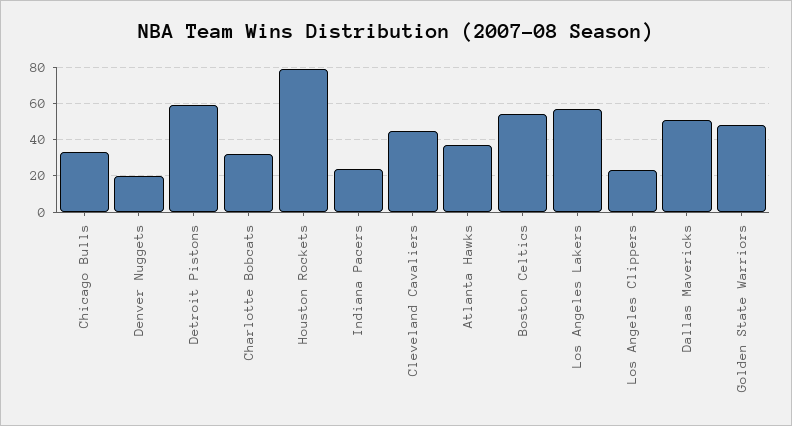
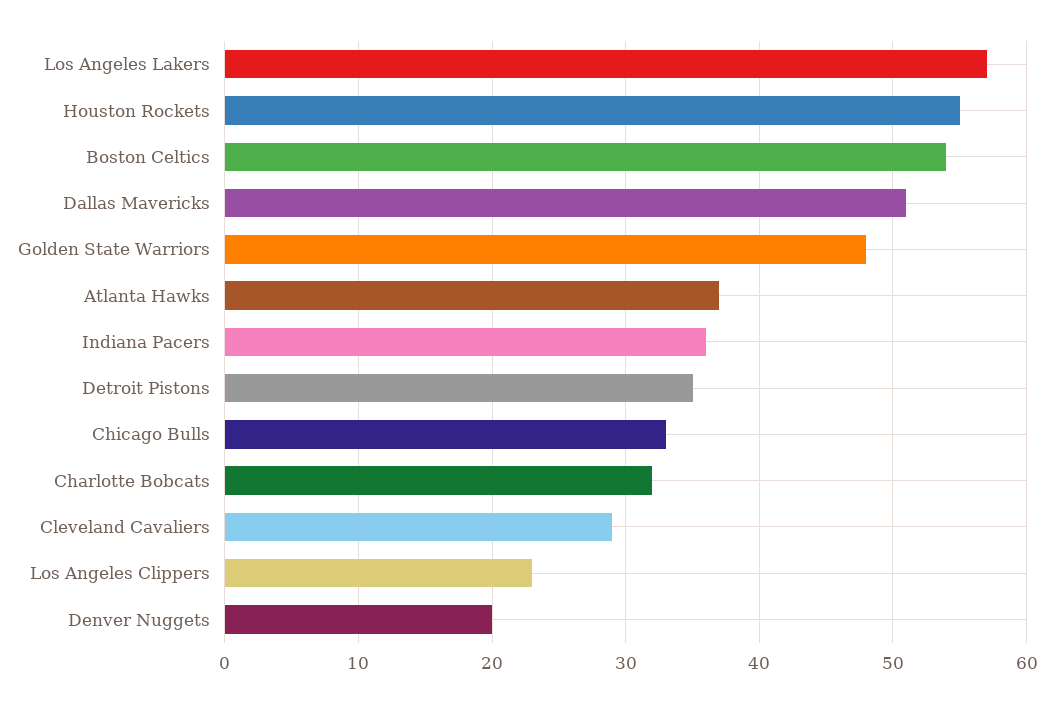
  {
    "Chicago Bulls": 33,
    "Denver Nuggets": 20,
-   "Detroit Pistons": 60,
+   "Detroit Pistons": 35,
    "Charlotte Bobcats": 32,
-   "Houston Rockets": 80,
+   "Houston Rockets": 55,
-   "Indiana Pacers": 25,
+   "Indiana Pacers": 36,
-   "Cleveland Cavaliers": 45,
+   "Cleveland Cavaliers": 29,
    "Atlanta Hawks": 37,
    "Boston Celtics": 54,
    "Los Angeles Lakers": 57,
    "Los Angeles Clippers": 23,
    "Dallas Mavericks": 51,
    "Golden State Warriors": 48
  }

